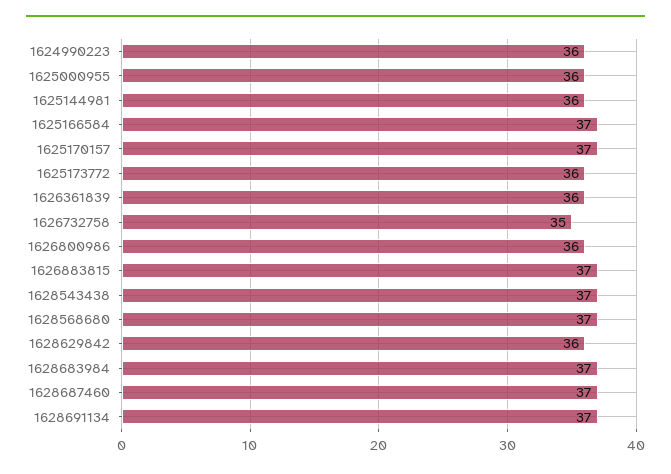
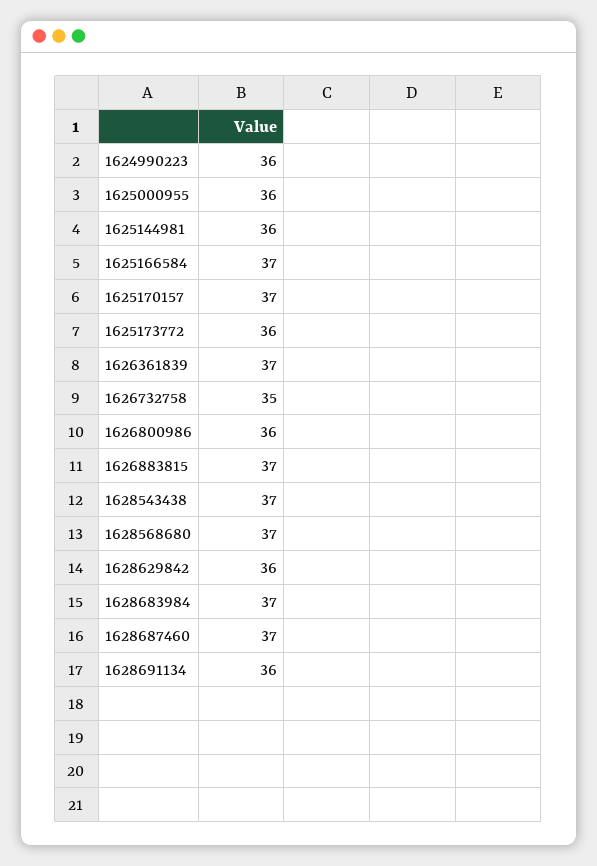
  {
    "1624990223": 36,
    "1625000955": 36,
    "1625144981": 36,
    "1625166584": 37,
    "1625170157": 37,
    "1625173772": 36,
-   "1626361839": 36,
+   "1626361839": 37,
    "1626732758": 35,
    "1626800986": 36,
    "1626883815": 37,
    "1628543438": 37,
    "1628568680": 37,
    "1628629842": 36,
    "1628683984": 37,
    "1628687460": 37,
-   "1628691134": 37
+   "1628691134": 36
  }

